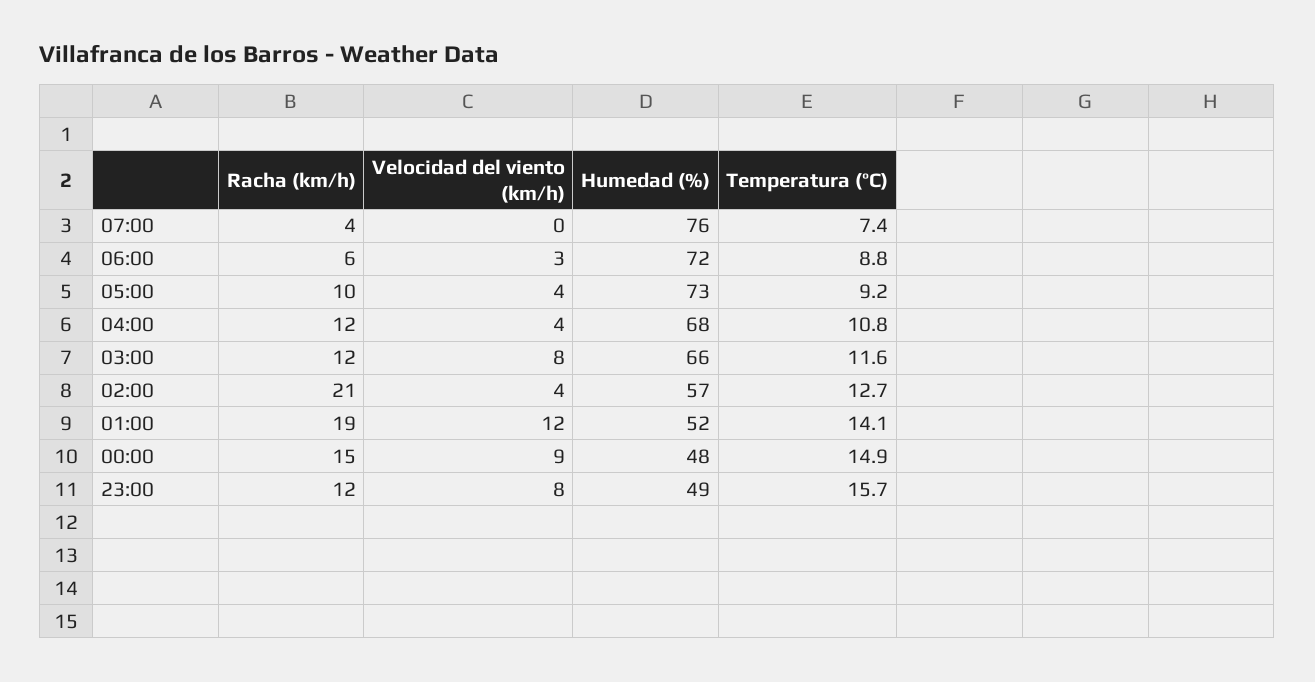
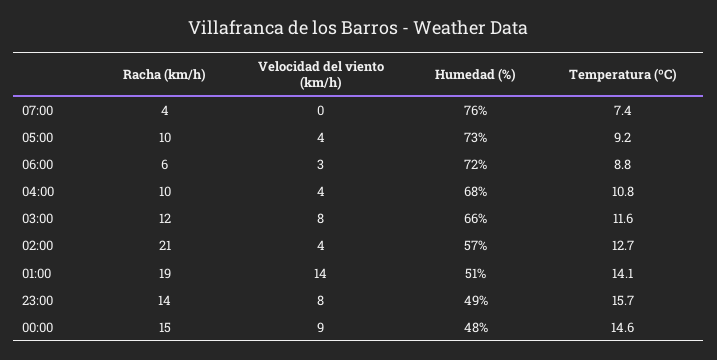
  {
    "Racha (km/h)": {
      "07:00": 4,
      "06:00": 6,
      "05:00": 10,
-     "04:00": 12,
+     "04:00": 10,
      "03:00": 12,
      "02:00": 21,
      "01:00": 19,
      "00:00": 15,
-     "23:00": 12
+     "23:00": 14
    },
    "Velocidad del viento (km/h)": {
      "07:00": 0,
      "06:00": 3,
      "05:00": 4,
      "04:00": 4,
      "03:00": 8,
      "02:00": 4,
-     "01:00": 12,
+     "01:00": 14,
      "00:00": 9,
      "23:00": 8
    },
    "Humedad (%)": {
      "07:00": 76,
      "06:00": 72,
      "05:00": 73,
      "04:00": 68,
      "03:00": 66,
      "02:00": 57,
-     "01:00": 52,
+     "01:00": 51,
      "00:00": 48,
      "23:00": 49
    },
    "Temperatura (ºC)": {
      "07:00": 7.4,
      "06:00": 8.8,
      "05:00": 9.2,
      "04:00": 10.8,
      "03:00": 11.6,
      "02:00": 12.7,
      "01:00": 14.1,
-     "00:00": 14.9,
+     "00:00": 14.6,
      "23:00": 15.7
    }
  }

